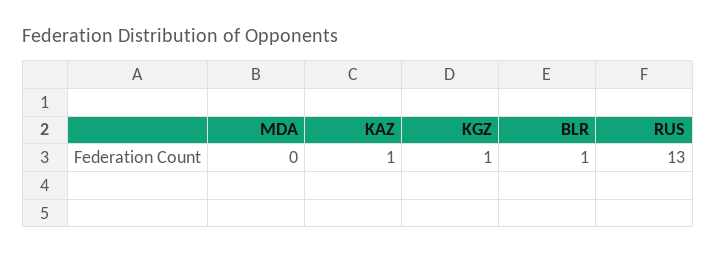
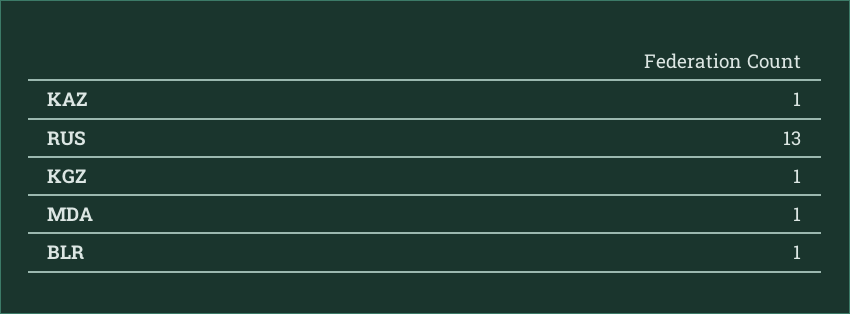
  {
-   "MDA": 0,
+   "MDA": 1,
    "KAZ": 1,
    "KGZ": 1,
    "BLR": 1,
    "RUS": 13
  }

